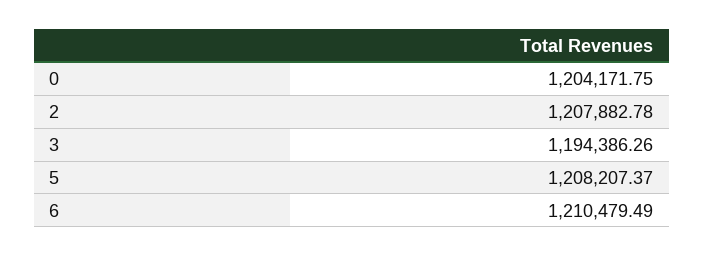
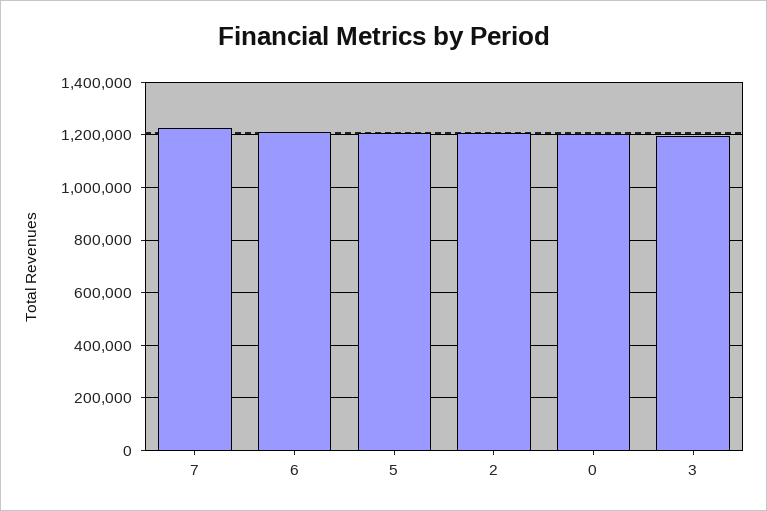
  {
    "0": 1204171.75,
    "2": 1207882.78,
    "3": 1194386.26,
    "5": 1208207.37,
-   "6": 1210479.49
+   "6": 1210479.49,
+   "7": 1225000
  }

